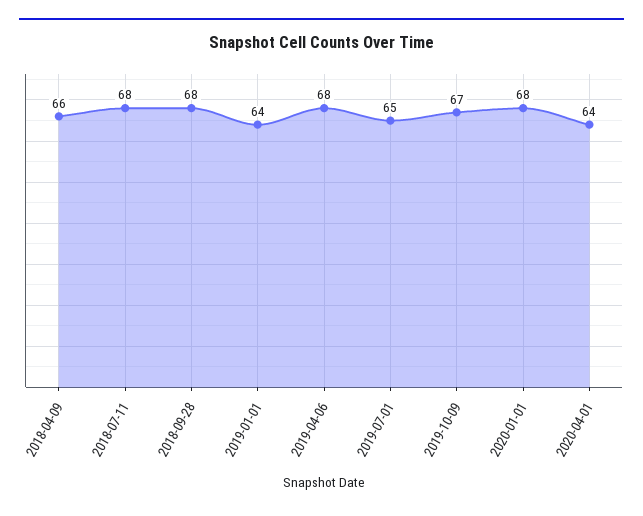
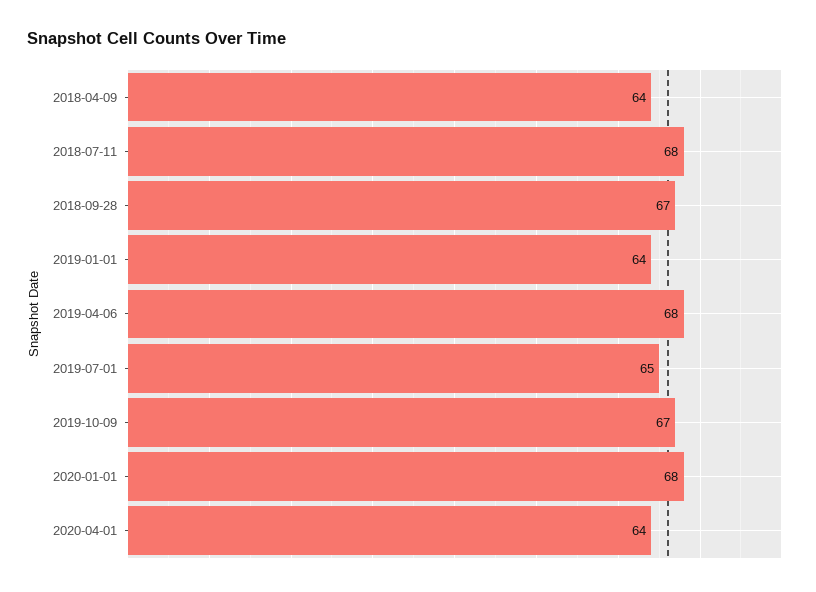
  {
-   "2018-04-09": 66,
+   "2018-04-09": 64,
    "2018-07-11": 68,
-   "2018-09-28": 68,
+   "2018-09-28": 67,
    "2019-01-01": 64,
    "2019-04-06": 68,
    "2019-07-01": 65,
    "2019-10-09": 67,
    "2020-01-01": 68,
    "2020-04-01": 64
  }

